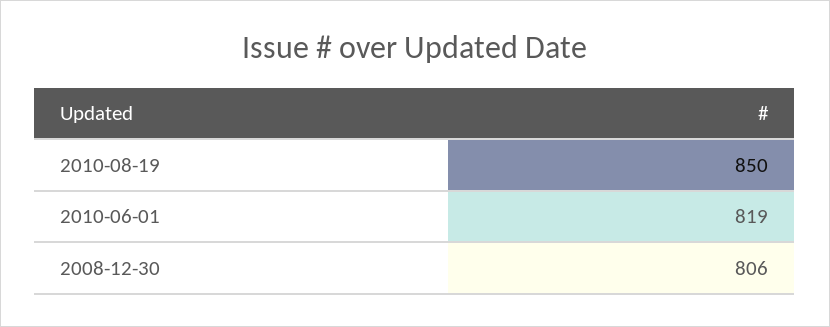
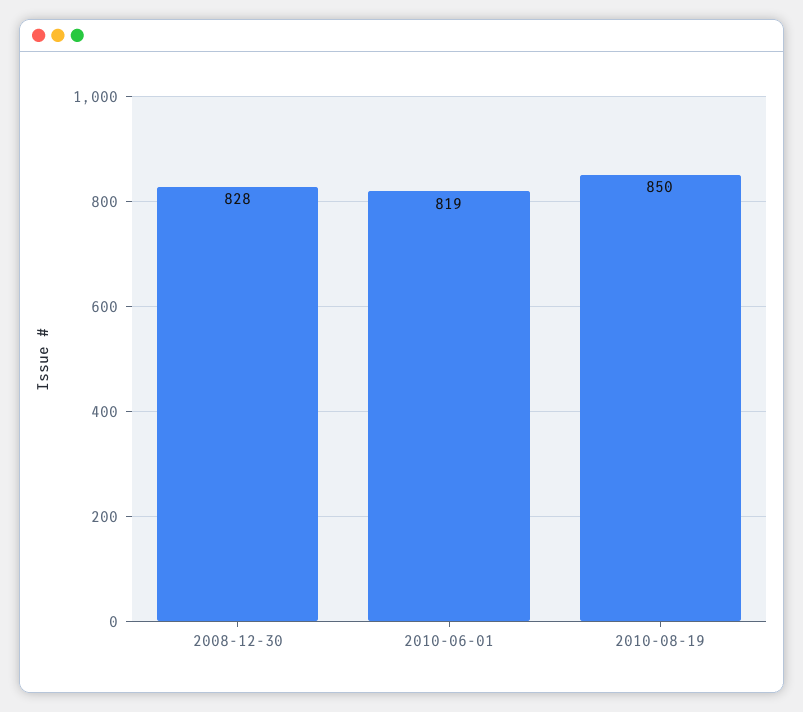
  {
    "2010-08-19": 850,
    "2010-06-01": 819,
-   "2008-12-30": 806
+   "2008-12-30": 828
  }

